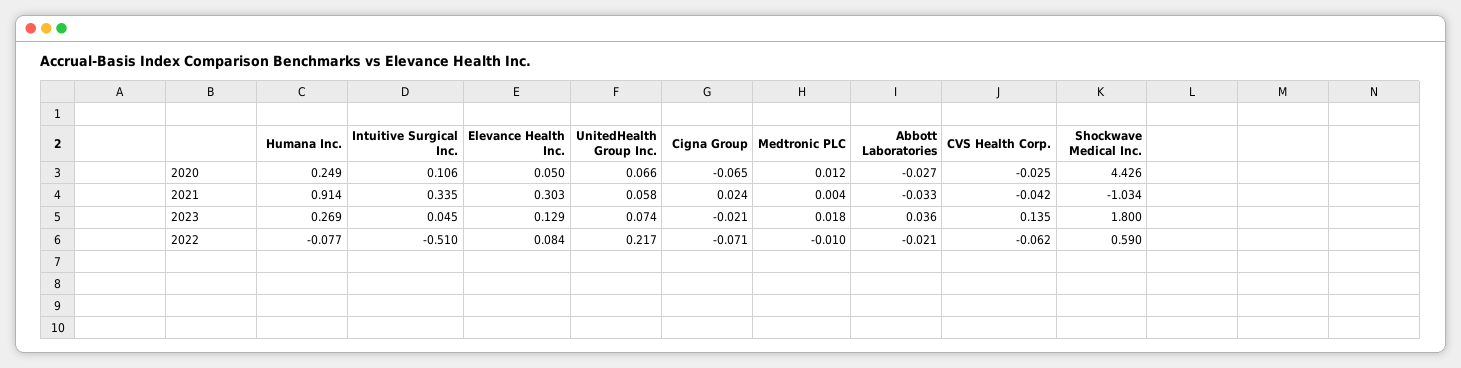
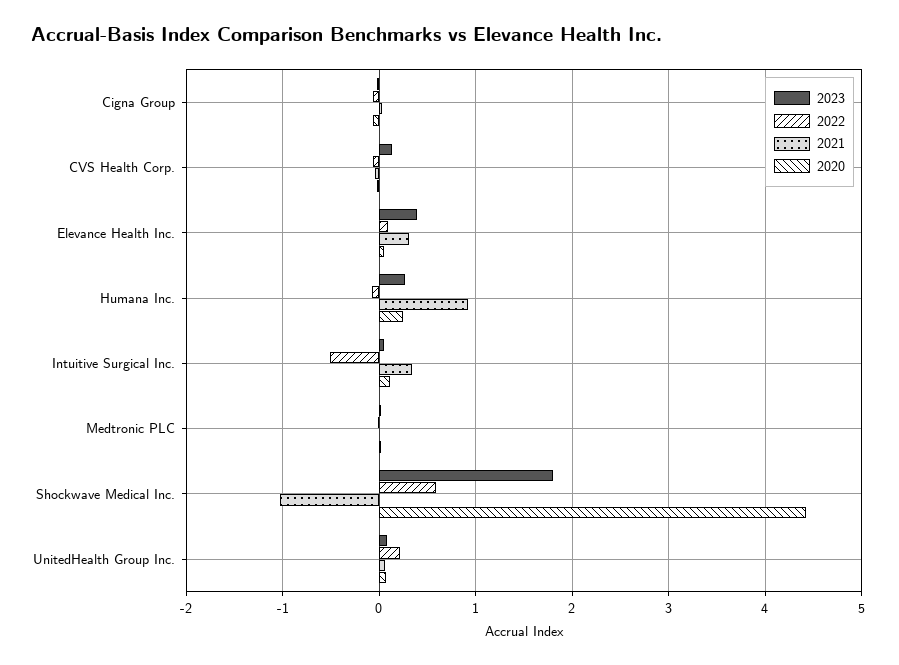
  {
    "2020": {
      "Humana Inc.": 0.249,
      "Intuitive Surgical Inc.": 0.106,
      "Elevance Health Inc.": 0.05,
      "UnitedHealth Group Inc.": 0.066,
      "Cigna Group": -0.065,
      "Medtronic PLC": 0.012,
-     "Abbott Laboratories": -0.027,
      "CVS Health Corp.": -0.025,
      "Shockwave Medical Inc.": 4.426
    },
    "2021": {
      "Humana Inc.": 0.914,
      "Intuitive Surgical Inc.": 0.335,
      "Elevance Health Inc.": 0.303,
      "UnitedHealth Group Inc.": 0.058,
      "Cigna Group": 0.024,
      "Medtronic PLC": 0.004,
-     "Abbott Laboratories": -0.033,
      "CVS Health Corp.": -0.042,
      "Shockwave Medical Inc.": -1.034
    },
    "2023": {
      "Humana Inc.": 0.269,
      "Intuitive Surgical Inc.": 0.045,
-     "Elevance Health Inc.": 0.129,
+     "Elevance Health Inc.": 0.4,
      "UnitedHealth Group Inc.": 0.074,
      "Cigna Group": -0.021,
      "Medtronic PLC": 0.018,
-     "Abbott Laboratories": 0.036,
      "CVS Health Corp.": 0.135,
      "Shockwave Medical Inc.": 1.8
    },
    "2022": {
      "Humana Inc.": -0.077,
      "Intuitive Surgical Inc.": -0.51,
      "Elevance Health Inc.": 0.084,
      "UnitedHealth Group Inc.": 0.217,
      "Cigna Group": -0.071,
      "Medtronic PLC": -0.01,
-     "Abbott Laboratories": -0.021,
      "CVS Health Corp.": -0.062,
      "Shockwave Medical Inc.": 0.59
    }
  }

